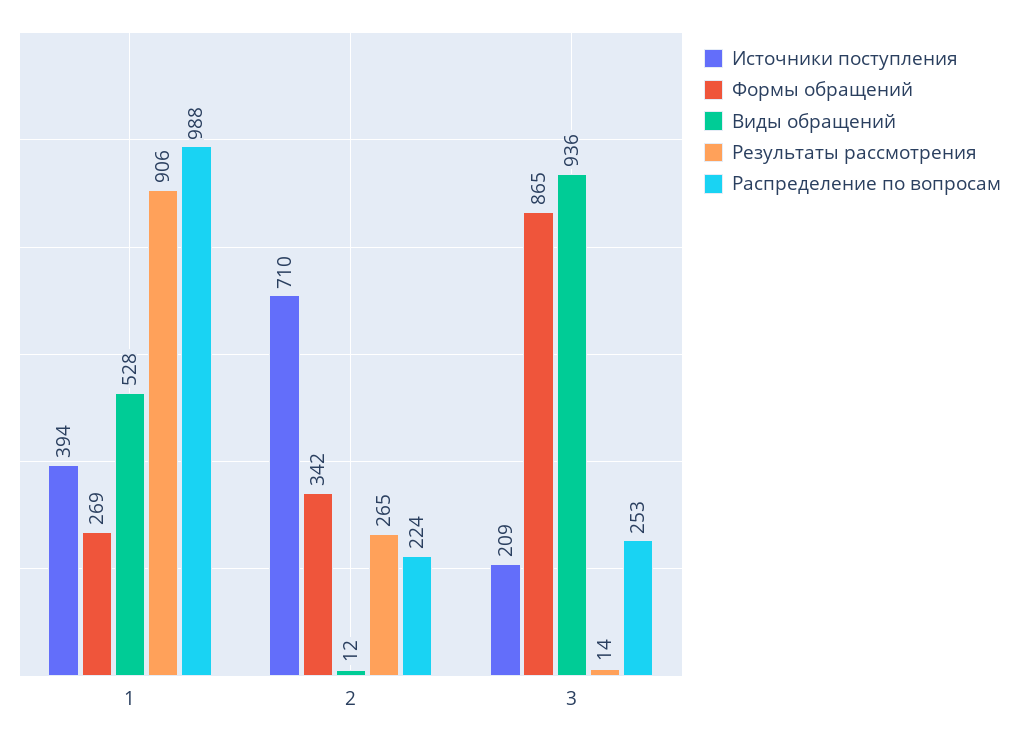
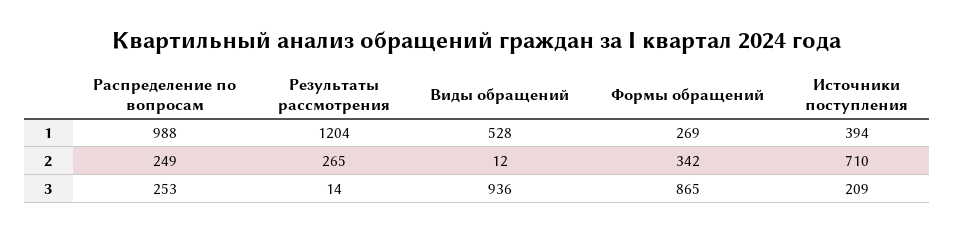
  {
    "Источники поступления": {
      "1": 394,
      "2": 710,
      "3": 209
    },
    "Формы обращений": {
      "1": 269,
      "2": 342,
      "3": 865
    },
    "Виды обращений": {
      "1": 528,
      "2": 12,
      "3": 936
    },
    "Результаты рассмотрения": {
-     "1": 906,
+     "1": 1204,
      "2": 265,
      "3": 14
    },
    "Распределение по вопросам": {
      "1": 988,
-     "2": 224,
+     "2": 249,
      "3": 253
    }
  }

